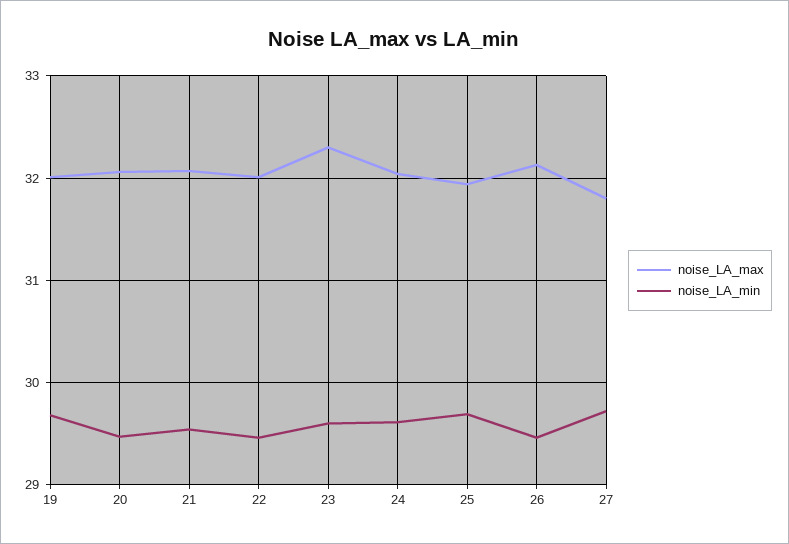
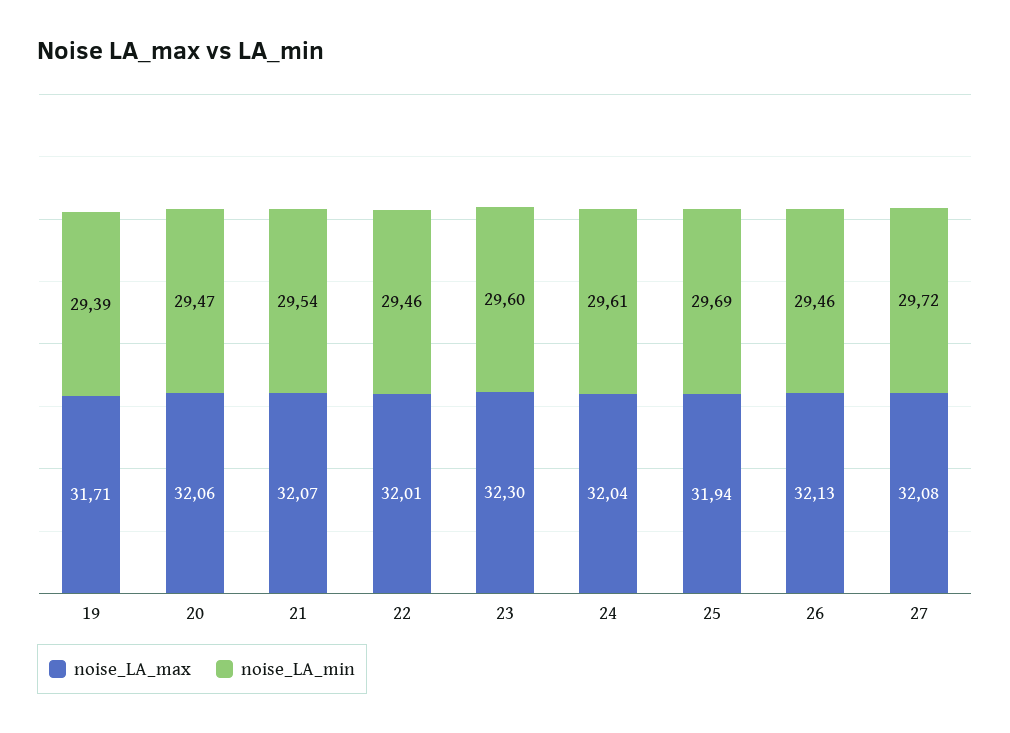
  {
    "noise_LA_max": {
-     "19": 32,
+     "19": 31.71,
      "20": 32.06,
      "21": 32.07,
      "22": 32.01,
      "23": 32.3,
      "24": 32.04,
      "25": 31.94,
      "26": 32.13,
-     "27": 31.8
+     "27": 32.08
    },
    "noise_LA_min": {
-     "19": 29.7,
+     "19": 29.39,
      "20": 29.47,
      "21": 29.54,
      "22": 29.46,
      "23": 29.6,
      "24": 29.61,
      "25": 29.69,
      "26": 29.46,
      "27": 29.72
    }
  }

